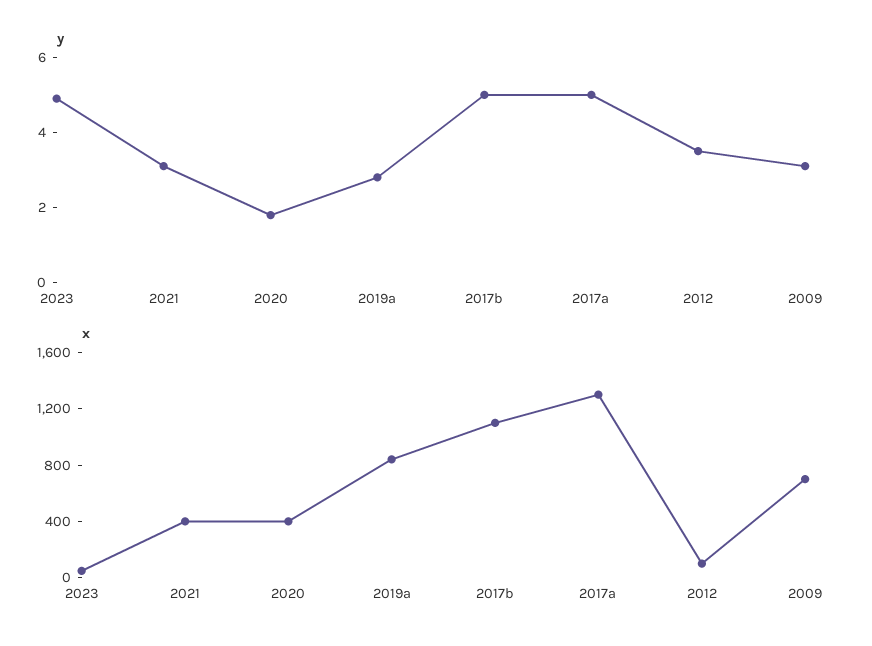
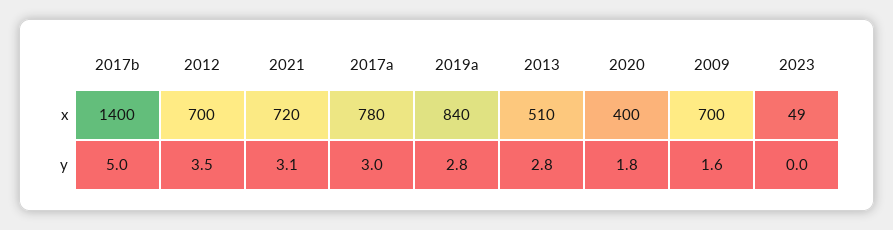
  {
    "y": {
-     "2023": 5,
+     "2023": 0,
      "2021": 3.1,
      "2020": 1.8,
      "2019a": 2.8,
      "2017b": 5,
-     "2017a": 5,
+     "2017a": 3,
      "2012": 3.5,
-     "2009": 3
+     "2009": 1.6,
+     "2013": 2.8
    },
    "x": {
      "2023": 49,
-     "2021": 400,
+     "2021": 720,
      "2020": 400,
      "2019a": 840,
-     "2017b": 1100,
+     "2017b": 1400,
-     "2017a": 1300,
+     "2017a": 780,
-     "2012": 100,
+     "2012": 700,
-     "2009": 700
+     "2009": 700,
+     "2013": 510
    }
  }

